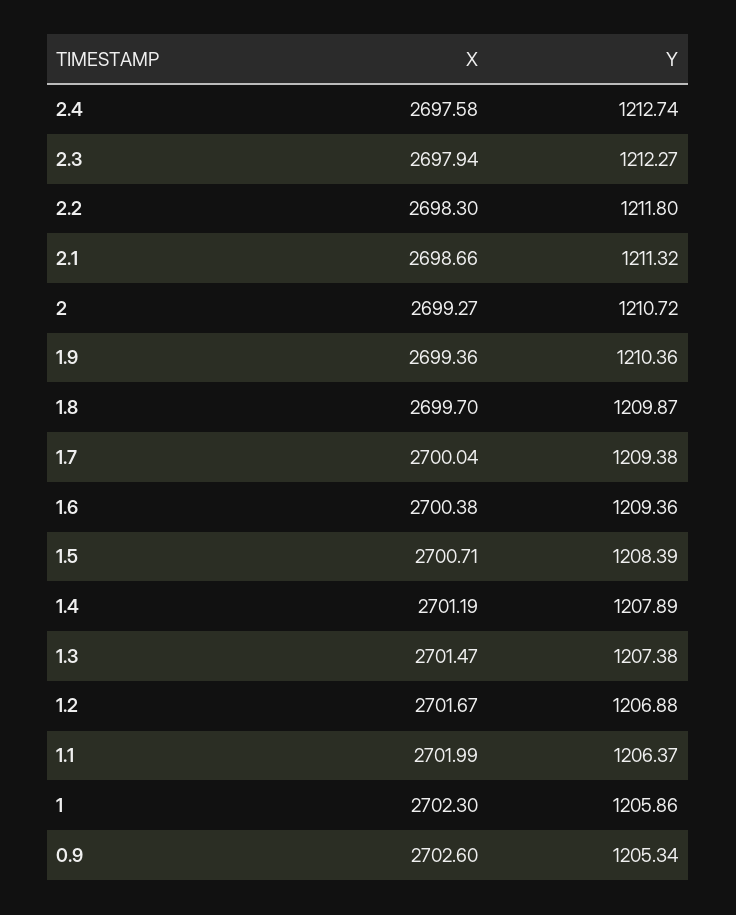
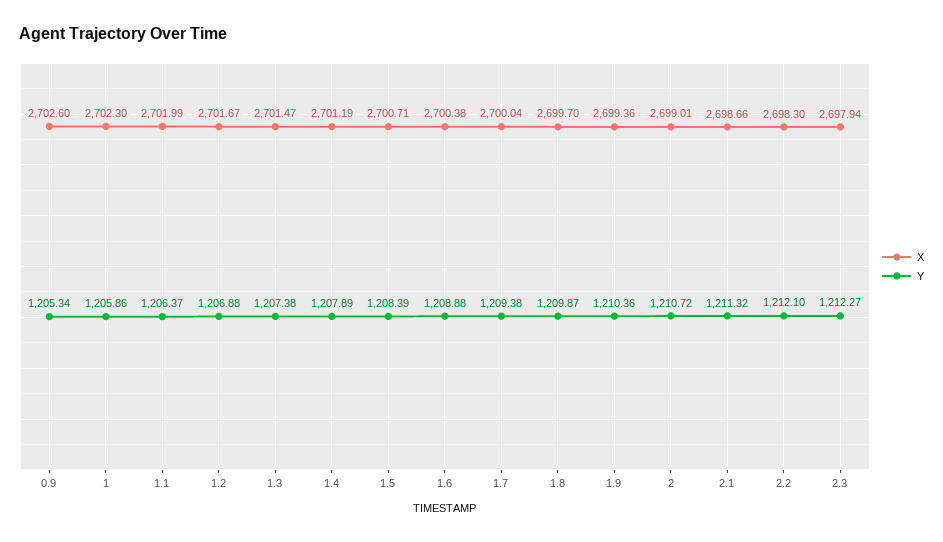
  {
    "X": {
-     "2.4": 2697.58,
      "2.3": 2697.94,
      "2.2": 2698.3,
      "2.1": 2698.66,
-     "2": 2699.27,
+     "2": 2699.01,
      "1.9": 2699.36,
      "1.8": 2699.7,
      "1.7": 2700.04,
      "1.6": 2700.38,
      "1.5": 2700.71,
      "1.4": 2701.19,
      "1.3": 2701.47,
      "1.2": 2701.67,
      "1.1": 2701.99,
      "1": 2702.3,
      "0.9": 2702.6
    },
    "Y": {
-     "2.4": 1212.74,
      "2.3": 1212.27,
-     "2.2": 1211.8,
+     "2.2": 1212.1,
      "2.1": 1211.32,
      "2": 1210.72,
      "1.9": 1210.36,
      "1.8": 1209.87,
      "1.7": 1209.38,
-     "1.6": 1209.36,
+     "1.6": 1208.88,
      "1.5": 1208.39,
      "1.4": 1207.89,
      "1.3": 1207.38,
      "1.2": 1206.88,
      "1.1": 1206.37,
      "1": 1205.86,
      "0.9": 1205.34
    }
  }

